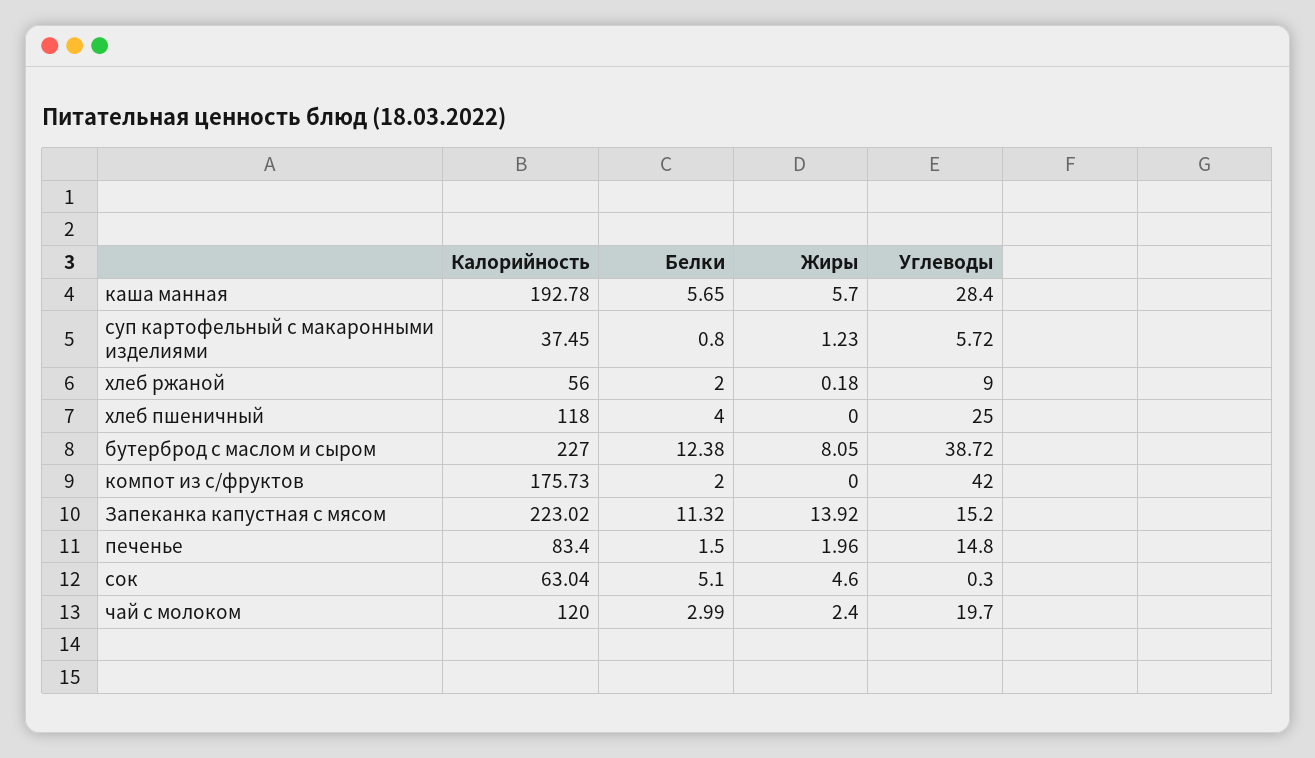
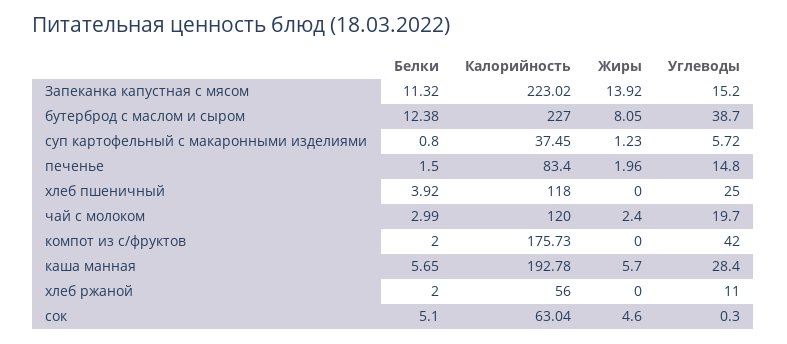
  {
    "Калорийность": {
      "каша манная": 192.78,
      "суп картофельный с макаронными изделиями": 37.45,
      "хлеб ржаной": 56,
      "хлеб пшеничный": 118,
      "бутерброд с маслом и сыром": 227,
      "компот из с/фруктов": 175.73,
      "Запеканка капустная с мясом": 223.02,
      "печенье": 83.4,
      "сок": 63.04,
      "чай с молоком": 120
    },
    "Белки": {
      "каша манная": 5.65,
      "суп картофельный с макаронными изделиями": 0.8,
      "хлеб ржаной": 2,
-     "хлеб пшеничный": 4,
+     "хлеб пшеничный": 3.92,
      "бутерброд с маслом и сыром": 12.38,
      "компот из с/фруктов": 2,
      "Запеканка капустная с мясом": 11.32,
      "печенье": 1.5,
      "сок": 5.1,
      "чай с молоком": 2.99
    },
    "Жиры": {
      "каша манная": 5.7,
      "суп картофельный с макаронными изделиями": 1.23,
-     "хлеб ржаной": 0.18,
+     "хлеб ржаной": 0,
      "хлеб пшеничный": 0,
      "бутерброд с маслом и сыром": 8.05,
      "компот из с/фруктов": 0,
      "Запеканка капустная с мясом": 13.92,
      "печенье": 1.96,
      "сок": 4.6,
      "чай с молоком": 2.4
    },
    "Углеводы": {
      "каша манная": 28.4,
      "суп картофельный с макаронными изделиями": 5.72,
-     "хлеб ржаной": 9,
+     "хлеб ржаной": 11,
      "хлеб пшеничный": 25,
-     "бутерброд с маслом и сыром": 38.72,
+     "бутерброд с маслом и сыром": 38.7,
      "компот из с/фруктов": 42,
      "Запеканка капустная с мясом": 15.2,
      "печенье": 14.8,
      "сок": 0.3,
      "чай с молоком": 19.7
    }
  }

